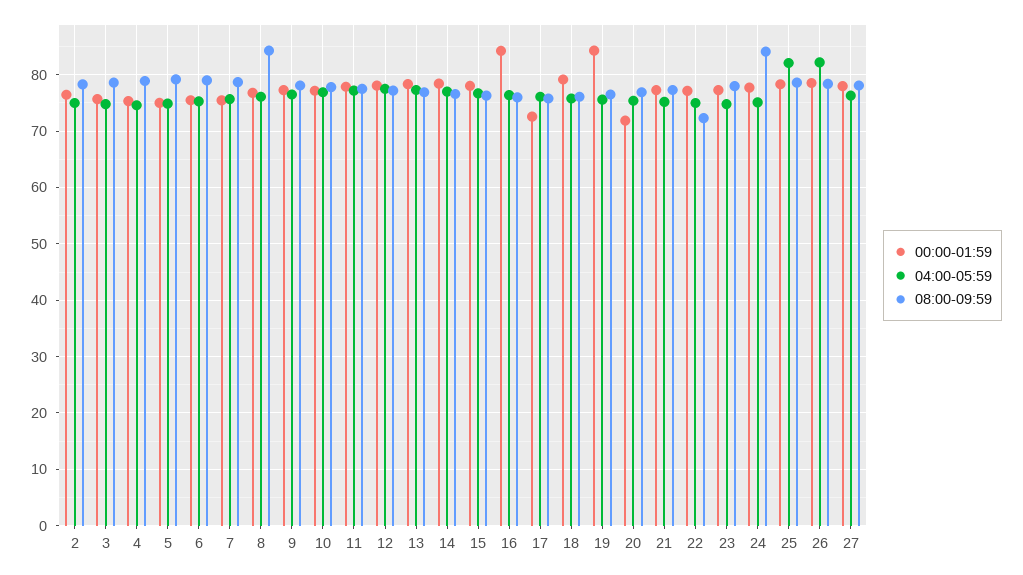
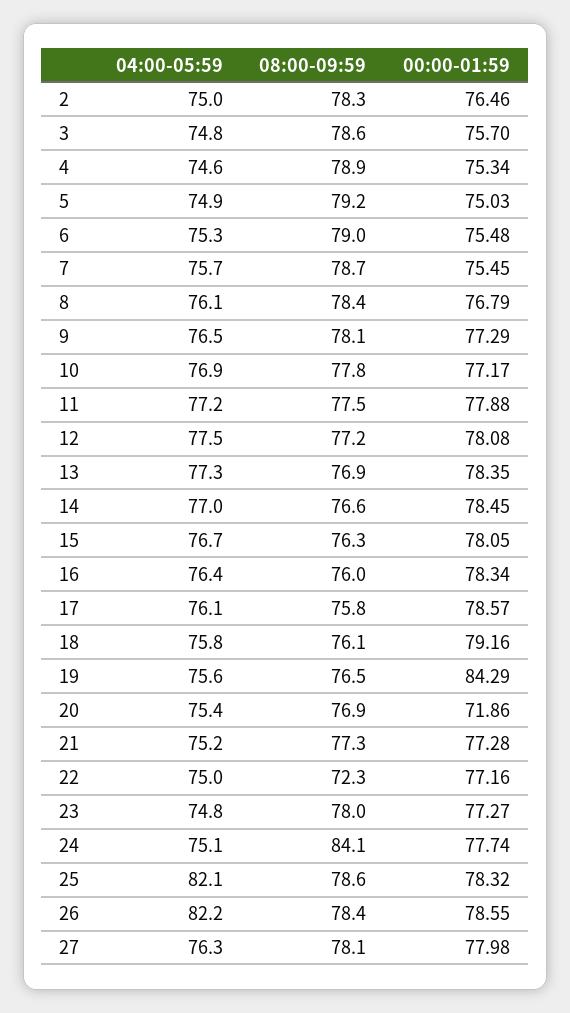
  {
    "00:00-01:59": {
      "2": 76.46,
      "3": 75.7,
      "4": 75.34,
      "5": 75.03,
      "6": 75.48,
      "7": 75.45,
      "8": 76.79,
      "9": 77.29,
      "10": 77.17,
      "11": 77.88,
      "12": 78.08,
      "13": 78.35,
      "14": 78.45,
      "15": 78.05,
-     "16": 84,
+     "16": 78.34,
-     "17": 72,
+     "17": 78.57,
      "18": 79.16,
      "19": 84.29,
      "20": 71.86,
      "21": 77.28,
      "22": 77.16,
      "23": 77.27,
      "24": 77.74,
      "25": 78.32,
      "26": 78.55,
      "27": 77.98
    },
    "04:00-05:59": {
      "2": 75,
      "3": 74.8,
      "4": 74.6,
      "5": 74.9,
      "6": 75.3,
      "7": 75.7,
      "8": 76.1,
      "9": 76.5,
      "10": 76.9,
      "11": 77.2,
      "12": 77.5,
      "13": 77.3,
      "14": 77,
      "15": 76.7,
      "16": 76.4,
      "17": 76.1,
      "18": 75.8,
      "19": 75.6,
      "20": 75.4,
      "21": 75.2,
      "22": 75,
      "23": 74.8,
      "24": 75.1,
      "25": 82.1,
      "26": 82.2,
      "27": 76.3
    },
    "08:00-09:59": {
      "2": 78.3,
      "3": 78.6,
      "4": 78.9,
      "5": 79.2,
      "6": 79,
      "7": 78.7,
-     "8": 84,
+     "8": 78.4,
      "9": 78.1,
      "10": 77.8,
      "11": 77.5,
      "12": 77.2,
      "13": 76.9,
      "14": 76.6,
      "15": 76.3,
      "16": 76,
      "17": 75.8,
      "18": 76.1,
      "19": 76.5,
      "20": 76.9,
      "21": 77.3,
      "22": 72.3,
      "23": 78,
      "24": 84.1,
      "25": 78.6,
      "26": 78.4,
      "27": 78.1
    }
  }

